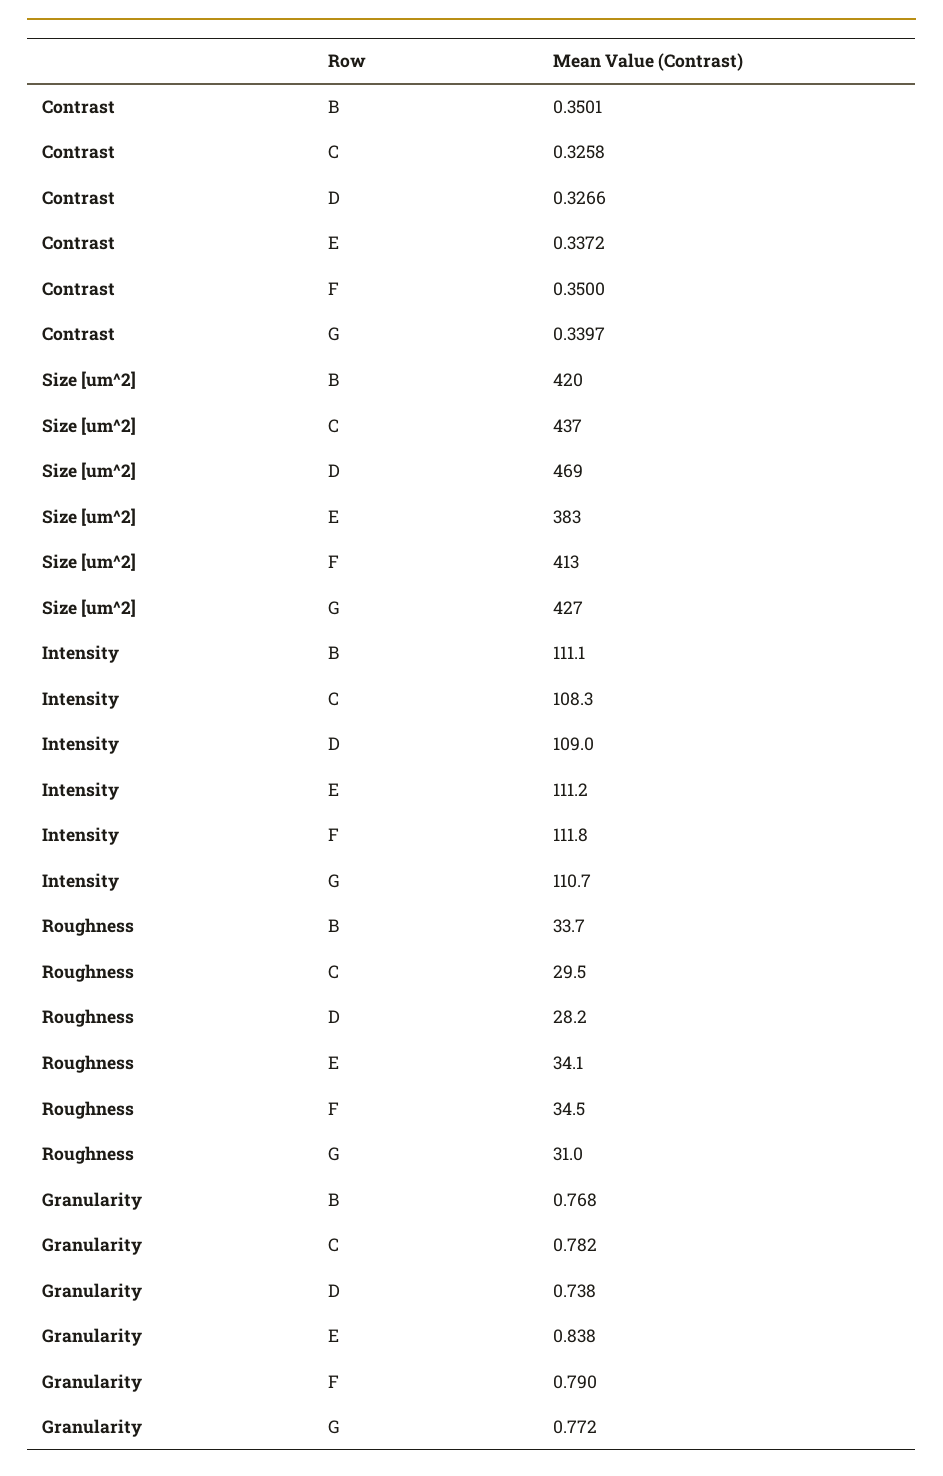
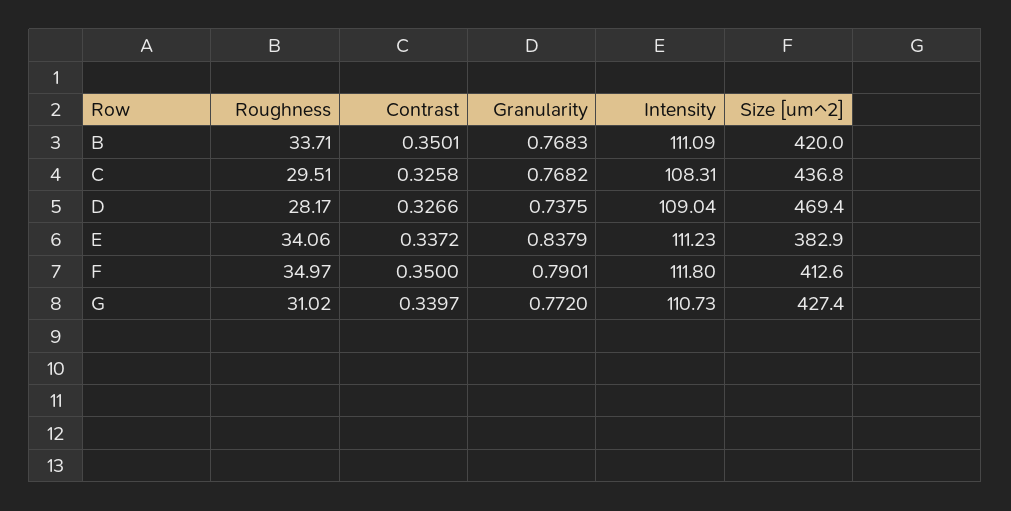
  {
    "Contrast": {
      "B": 0.3501,
      "C": 0.3258,
      "D": 0.3266,
      "E": 0.3372,
      "F": 0.35,
      "G": 0.3397
    },
    "Size [um^2]": {
      "B": 420,
      "C": 436.8,
      "D": 469.4,
      "E": 382.9,
      "F": 412.6,
      "G": 427.4
    },
    "Intensity": {
      "B": 111.09,
      "C": 108.31,
      "D": 109.04,
      "E": 111.23,
      "F": 111.8,
      "G": 110.73
    },
    "Roughness": {
      "B": 33.71,
      "C": 29.51,
      "D": 28.17,
      "E": 34.06,
-     "F": 34.5,
+     "F": 34.97,
      "G": 31.02
    },
    "Granularity": {
      "B": 0.7683,
-     "C": 0.782,
+     "C": 0.7682,
      "D": 0.7375,
      "E": 0.8379,
      "F": 0.7901,
      "G": 0.772
    }
  }

